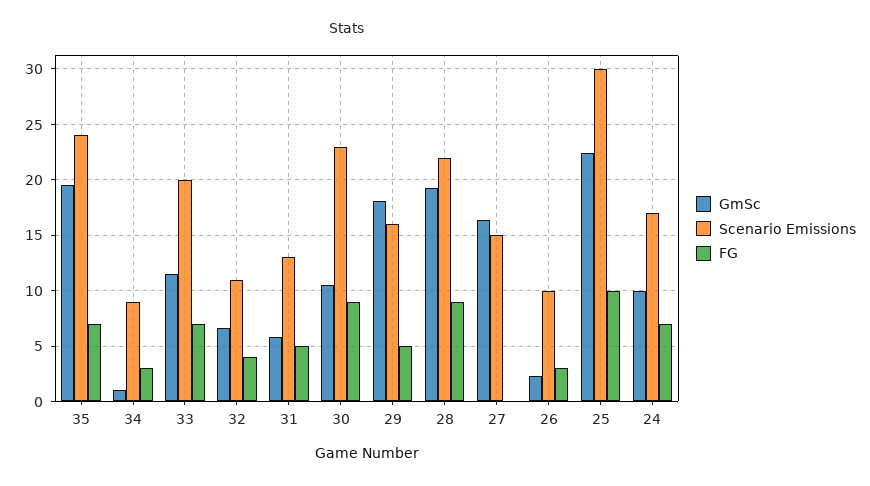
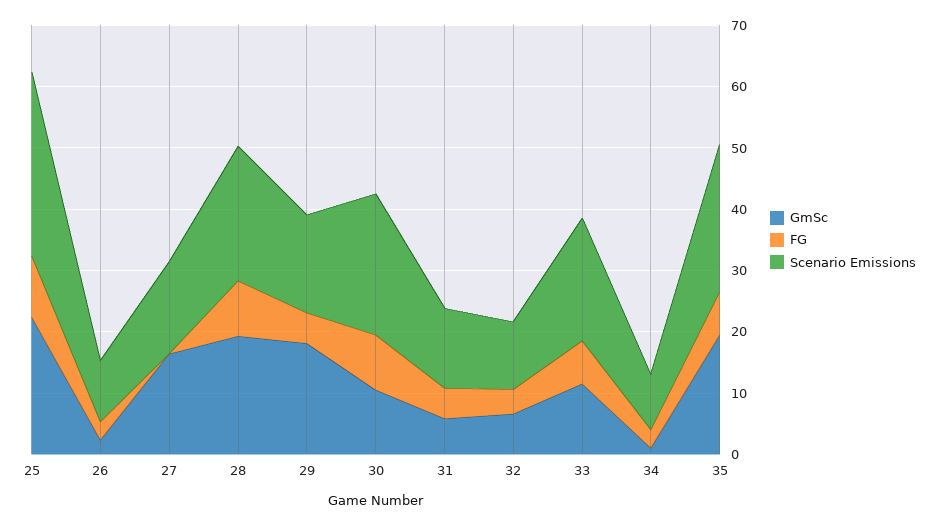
  {
    "GmSc": {
      "35": 20,
      "34": 1,
      "33": 12,
      "32": 7,
      "31": 6,
      "30": 11,
      "29": 18,
      "28": 19,
      "27": 16,
      "26": 2,
-     "25": 22,
+     "25": 22
-     "24": 10
    },
    "Scenario Emissions": {
      "35": 24,
      "34": 9,
      "33": 20,
      "32": 11,
      "31": 13,
      "30": 23,
      "29": 16,
      "28": 22,
      "27": 15,
      "26": 10,
-     "25": 30,
+     "25": 30
-     "24": 17
    },
    "FG": {
      "35": 7,
      "34": 3,
      "33": 7,
      "32": 4,
      "31": 5,
      "30": 9,
      "29": 5,
      "28": 9,
      "27": 0,
      "26": 3,
-     "25": 10,
+     "25": 10
-     "24": 7
    }
  }

